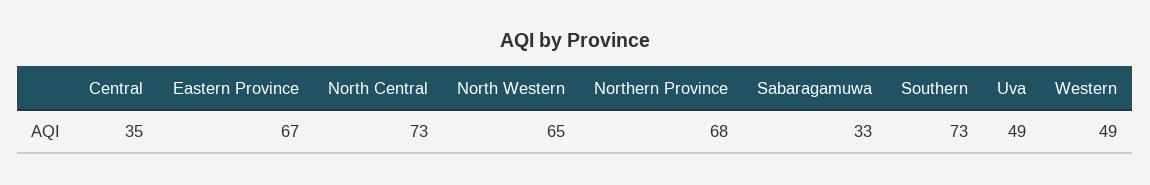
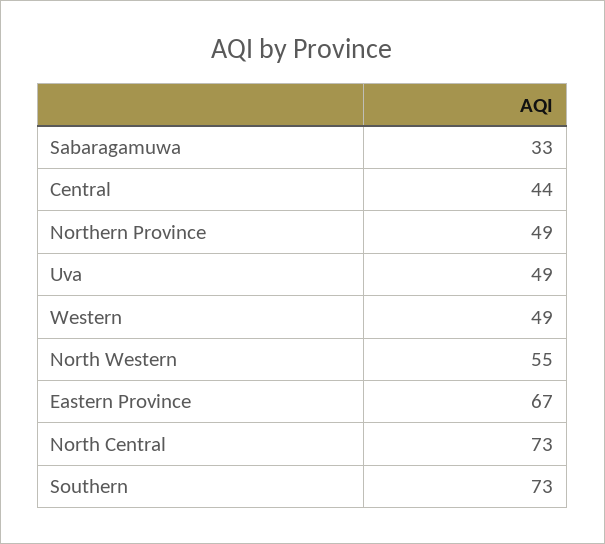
  {
-   "Central": 35,
+   "Central": 44,
    "Eastern Province": 67,
    "North Central": 73,
-   "North Western": 65,
+   "North Western": 55,
-   "Northern Province": 68,
+   "Northern Province": 49,
    "Sabaragamuwa": 33,
    "Southern": 73,
    "Uva": 49,
    "Western": 49
  }

